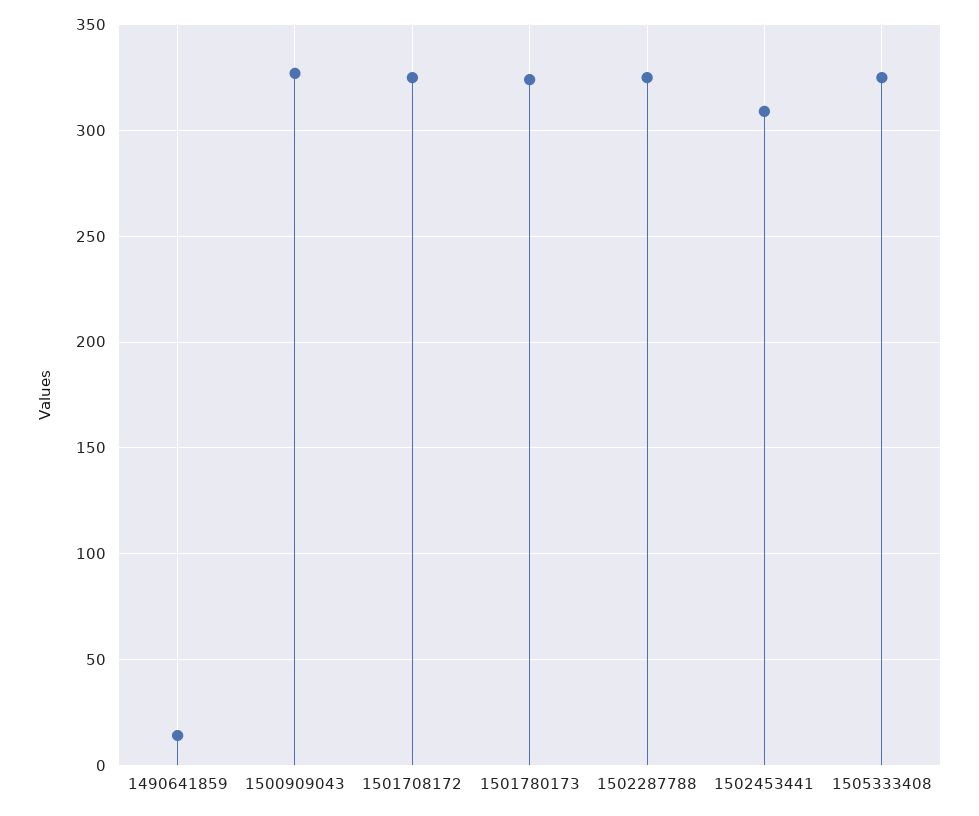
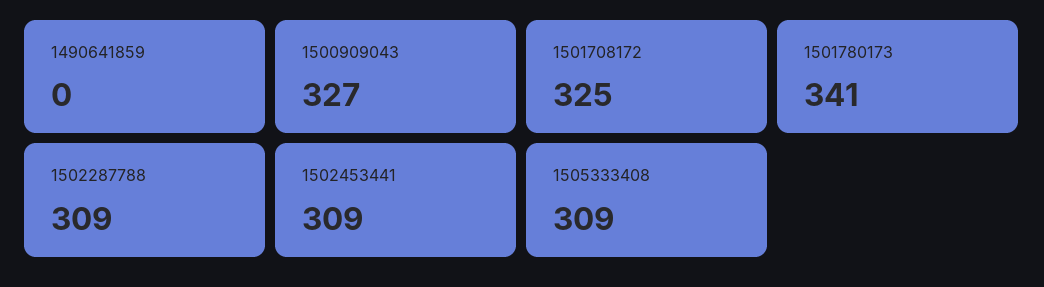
  {
-   "1490641859": 15,
+   "1490641859": 0,
    "1500909043": 327,
    "1501708172": 325,
-   "1501780173": 325,
+   "1501780173": 341,
-   "1502287788": 325,
+   "1502287788": 309,
    "1502453441": 309,
-   "1505333408": 325
+   "1505333408": 309
  }

